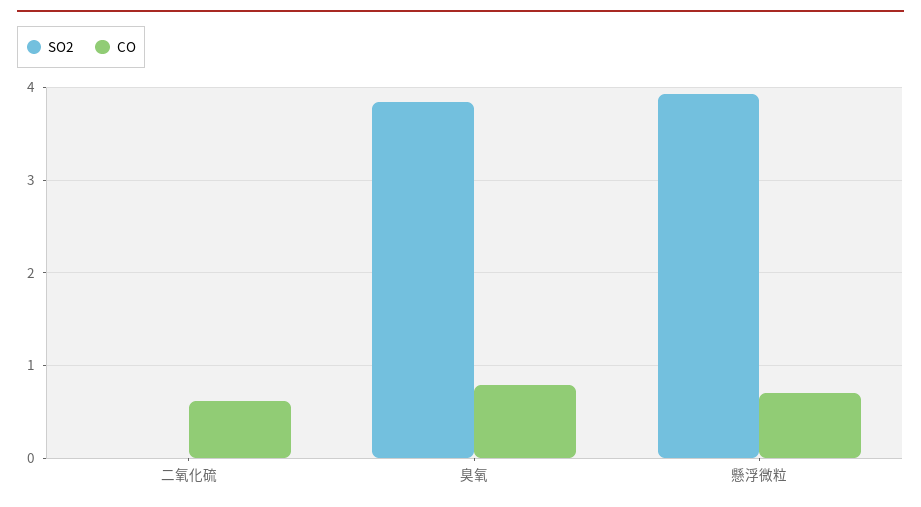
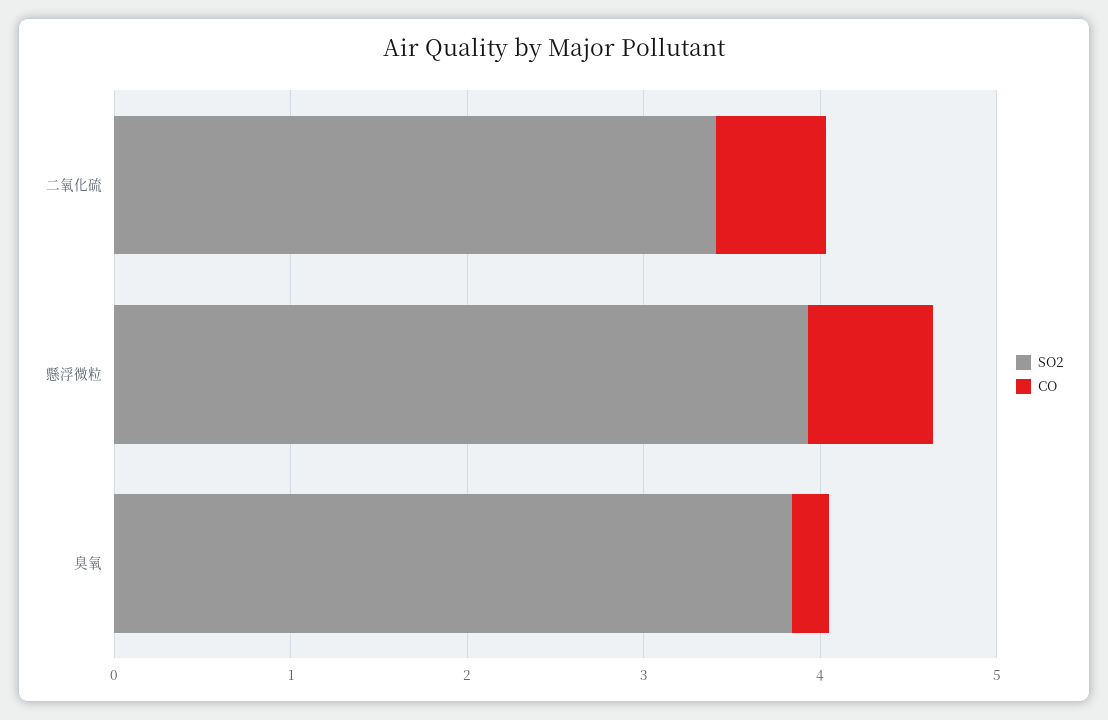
  {
    "SO2": {
-     "二氧化硫": 0,
+     "二氧化硫": 3.4,
      "臭氧": 3.8,
      "懸浮微粒": 3.9
    },
    "CO": {
      "二氧化硫": 0.6,
-     "臭氧": 0.8,
+     "臭氧": 0.2,
      "懸浮微粒": 0.7
    }
  }

